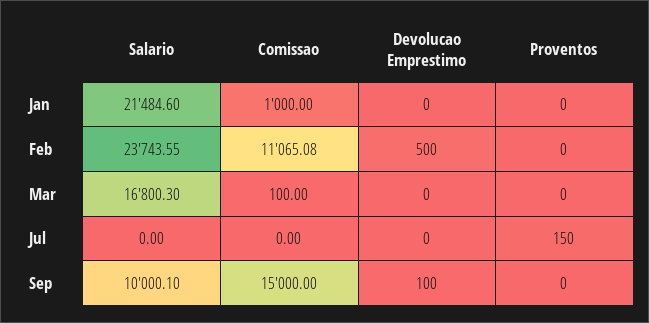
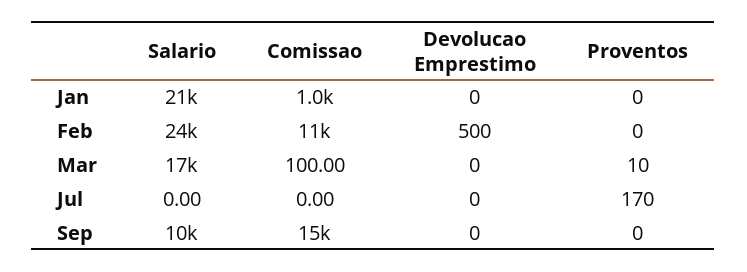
  {
    "Salario": {
      "Jan": 21484.6,
      "Feb": 23743.55,
      "Mar": 16800.3,
      "Jul": 0,
      "Sep": 10000.1
    },
    "Comissao": {
      "Jan": 1000,
      "Feb": 11065.08,
      "Mar": 100,
      "Jul": 0,
      "Sep": 15000
    },
    "Devolucao Emprestimo": {
      "Jan": 0,
      "Feb": 500,
      "Mar": 0,
      "Jul": 0,
-     "Sep": 100
+     "Sep": 0
    },
    "Proventos": {
      "Jan": 0,
      "Feb": 0,
-     "Mar": 0,
+     "Mar": 10,
-     "Jul": 150,
+     "Jul": 170,
      "Sep": 0
    }
  }

